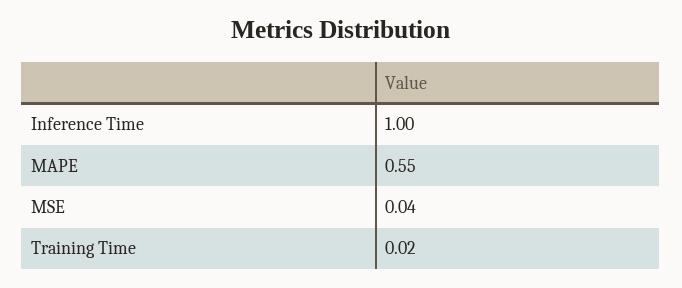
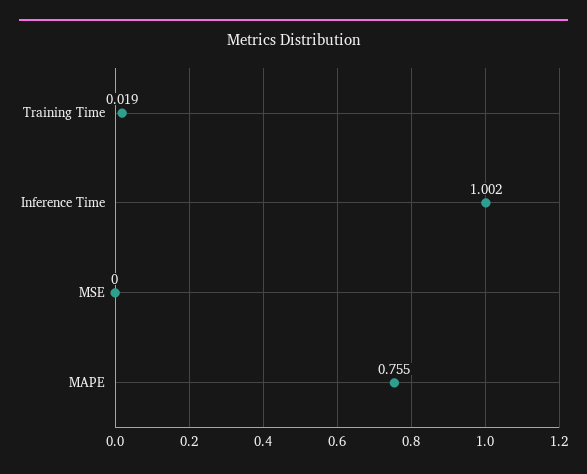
  {
    "Inference Time": 1.002,
-   "MAPE": 0.55,
+   "MAPE": 0.755,
-   "MSE": 0.04,
+   "MSE": 0,
    "Training Time": 0.019
  }

